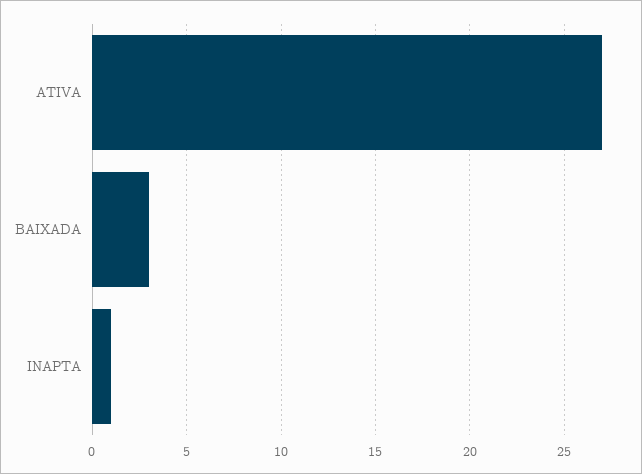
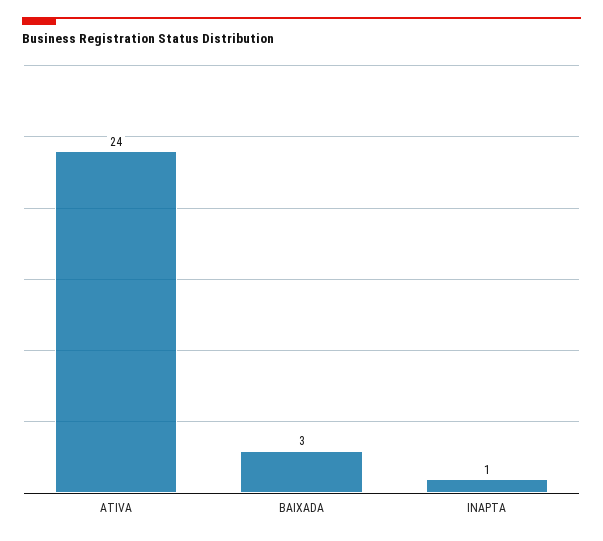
  {
-   "ATIVA": 27,
+   "ATIVA": 24,
    "BAIXADA": 3,
    "INAPTA": 1
  }

